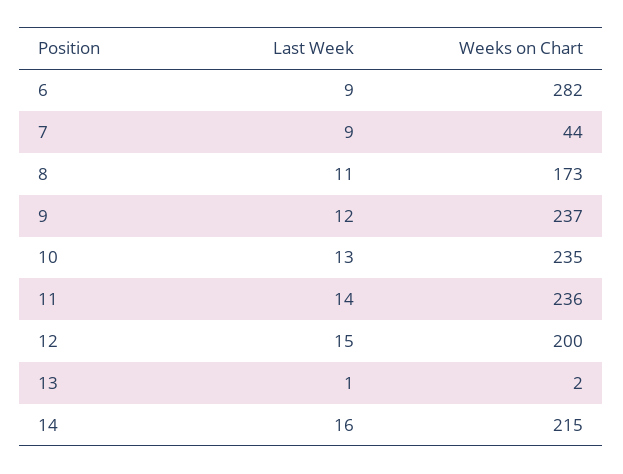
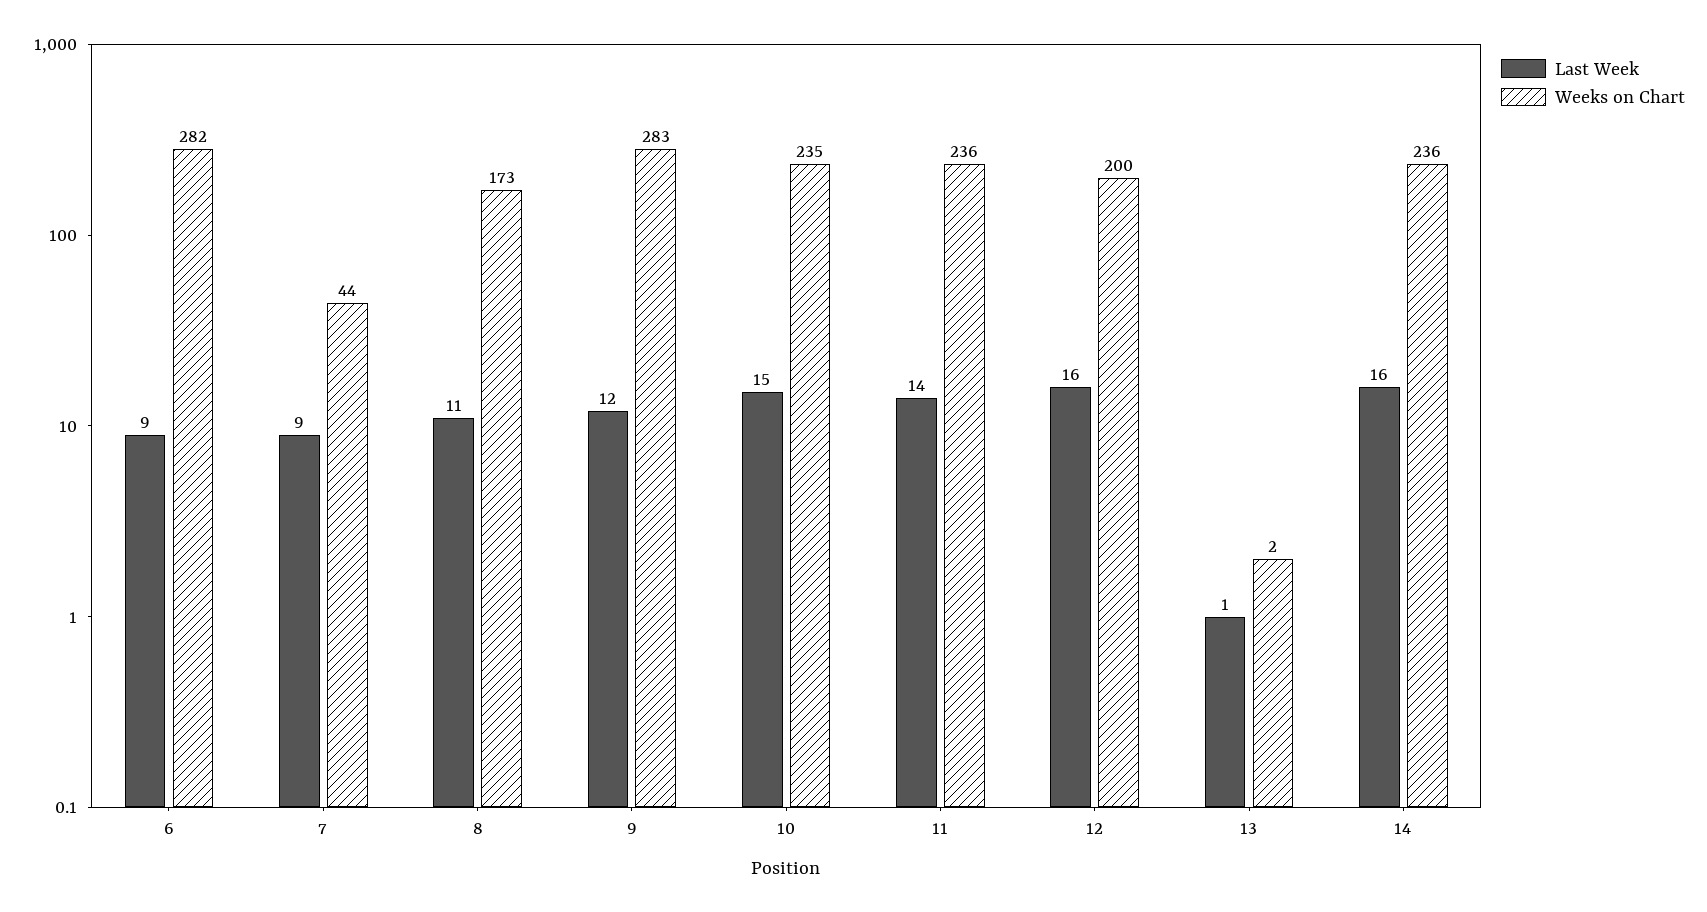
  {
    "Last Week": {
      "6": 9,
      "7": 9,
      "8": 11,
      "9": 12,
-     "10": 13,
+     "10": 15,
      "11": 14,
-     "12": 15,
+     "12": 16,
      "13": 1,
      "14": 16
    },
    "Weeks on Chart": {
      "6": 282,
      "7": 44,
      "8": 173,
-     "9": 237,
+     "9": 283,
      "10": 235,
      "11": 236,
      "12": 200,
      "13": 2,
-     "14": 215
+     "14": 236
    }
  }

